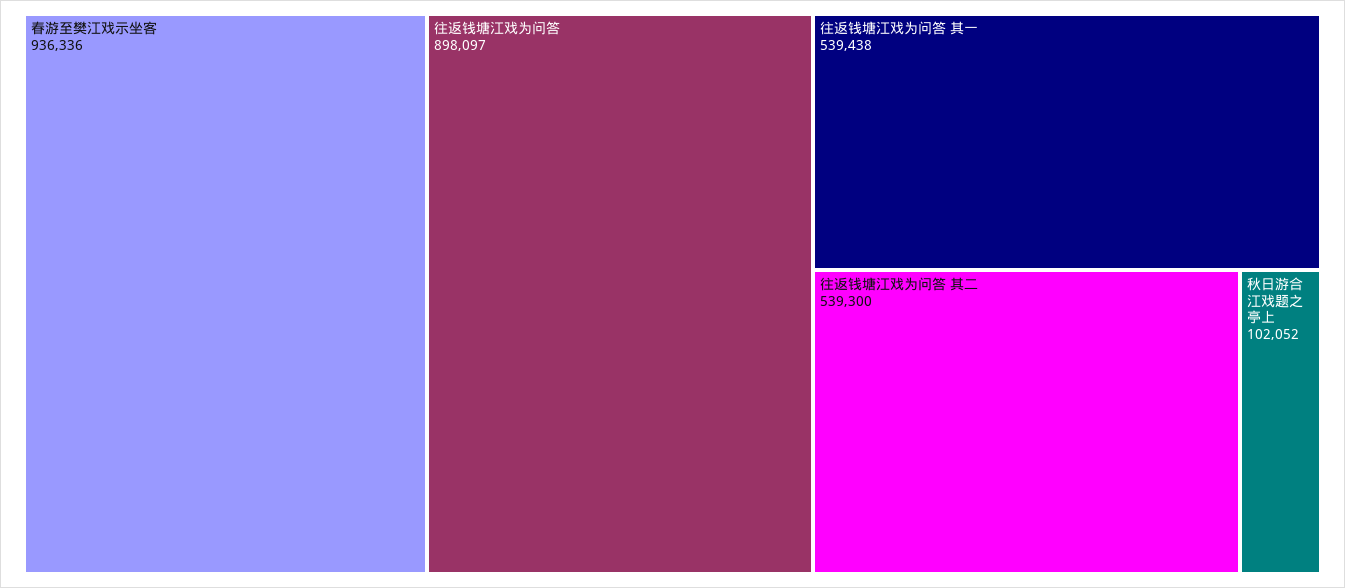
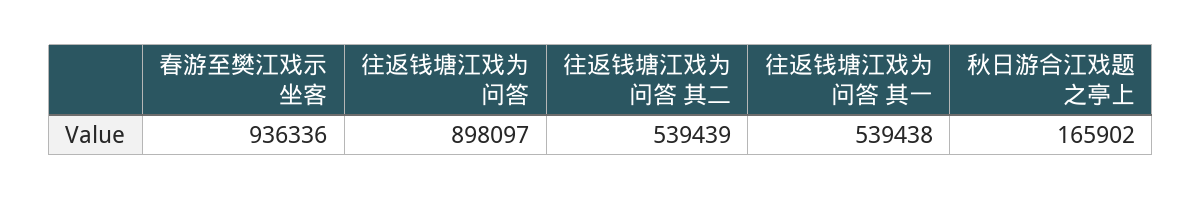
  {
    "春游至樊江戏示坐客": 936336,
    "往返钱塘江戏为问答": 898097,
    "往返钱塘江戏为问答 其一": 539438,
-   "往返钱塘江戏为问答 其二": 539300,
+   "往返钱塘江戏为问答 其二": 539439,
-   "秋日游合江戏题之亭上": 102052
+   "秋日游合江戏题之亭上": 165902
  }

